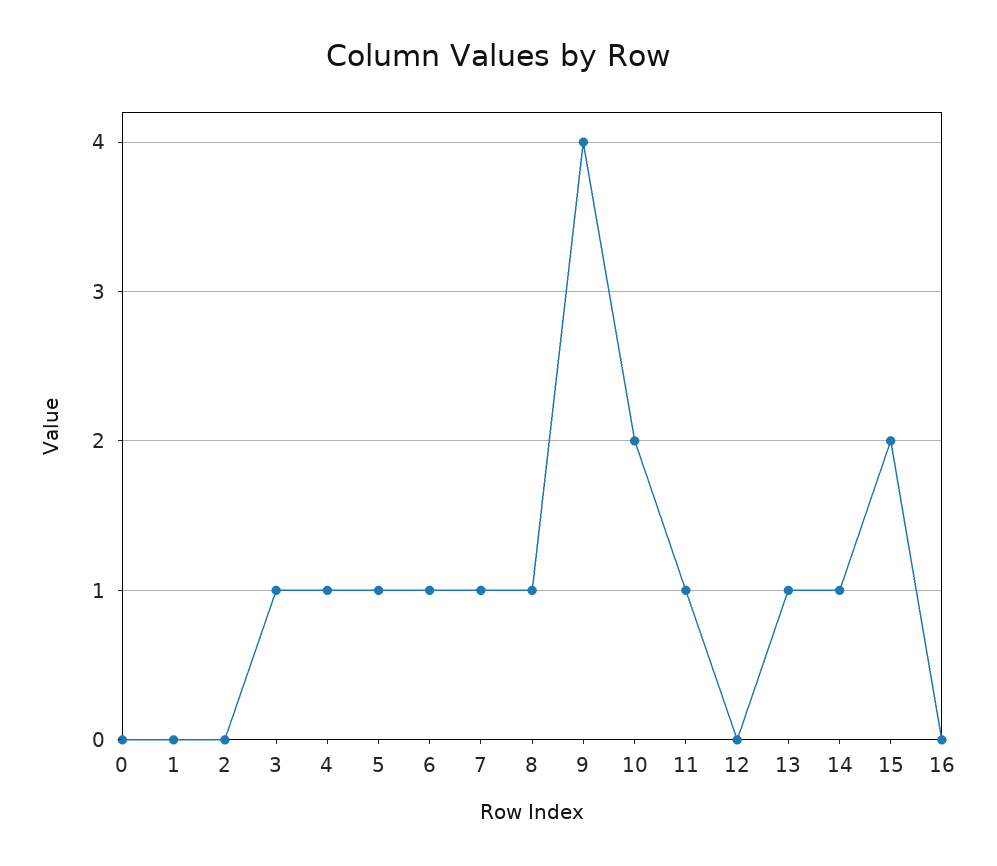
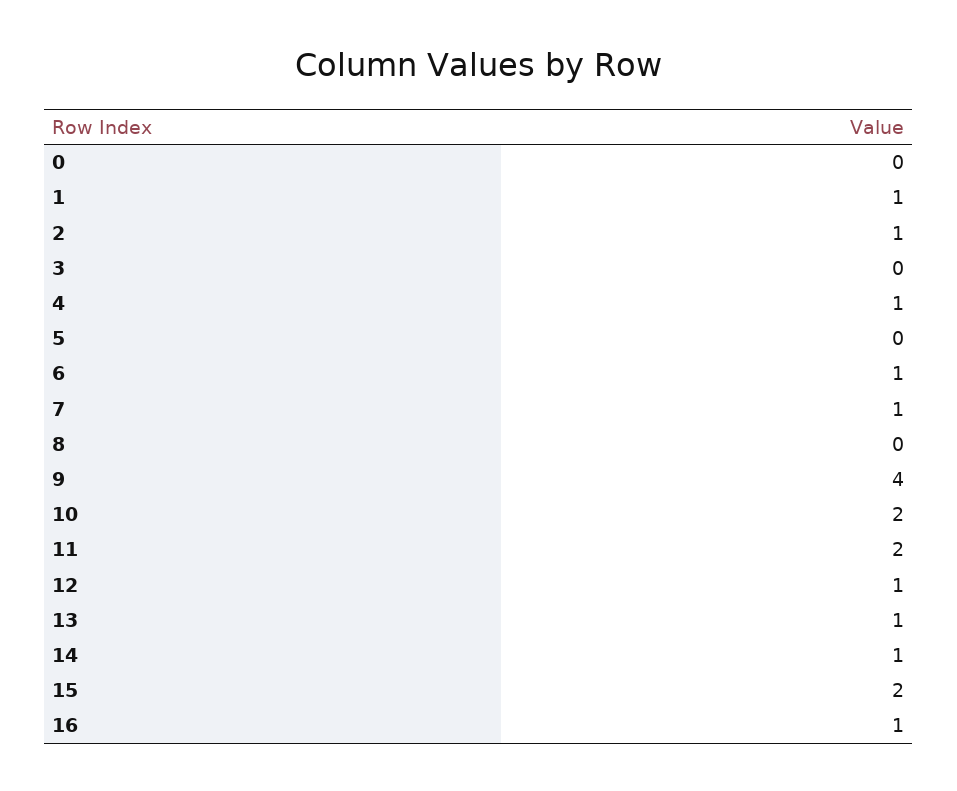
  {
    "0": 0,
-   "1": 0,
+   "1": 1,
-   "2": 0,
+   "2": 1,
-   "3": 1,
+   "3": 0,
    "4": 1,
-   "5": 1,
+   "5": 0,
    "6": 1,
    "7": 1,
-   "8": 1,
+   "8": 0,
    "9": 4,
    "10": 2,
-   "11": 1,
+   "11": 2,
-   "12": 0,
+   "12": 1,
    "13": 1,
    "14": 1,
    "15": 2,
-   "16": 0
+   "16": 1
  }

